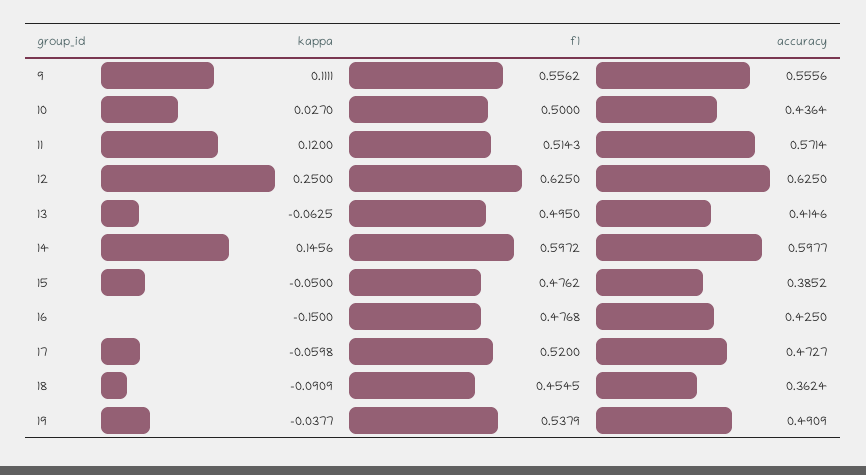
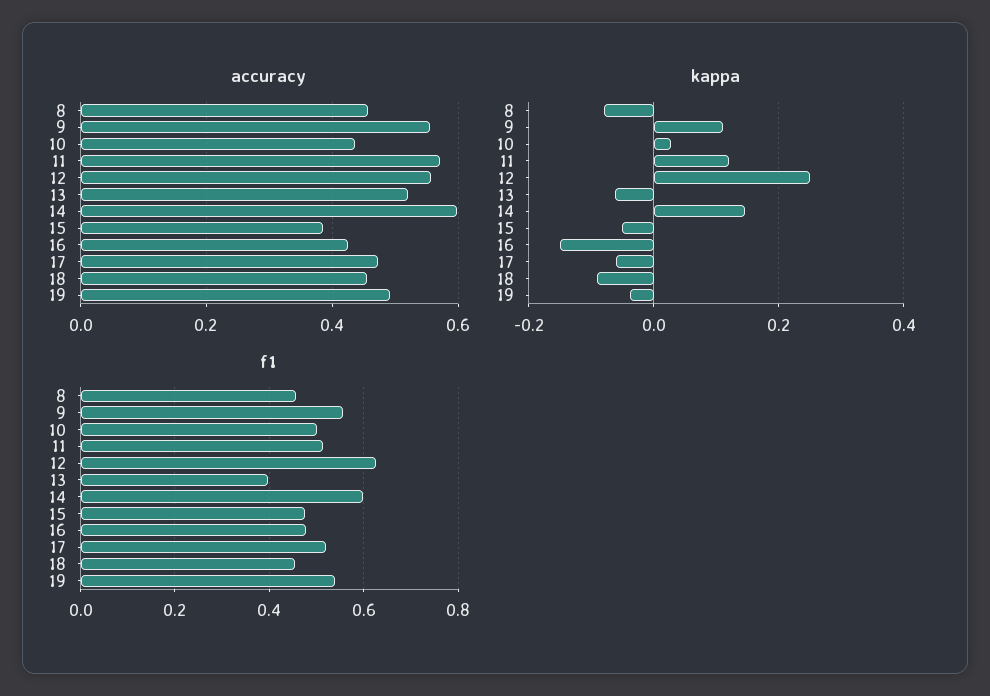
  {
    "kappa": {
      "9": 0.1111,
      "10": 0.027,
      "11": 0.12,
      "12": 0.25,
      "13": -0.0625,
      "14": 0.1456,
      "15": -0.05,
      "16": -0.15,
      "17": -0.0598,
      "18": -0.0909,
-     "19": -0.0377
+     "19": -0.0377,
+     "8": -0.08
    },
    "f1": {
      "9": 0.5562,
      "10": 0.5,
      "11": 0.5143,
      "12": 0.625,
-     "13": 0.495,
+     "13": 0.4,
      "14": 0.5972,
      "15": 0.4762,
      "16": 0.4768,
      "17": 0.52,
      "18": 0.4545,
-     "19": 0.5379
+     "19": 0.5379,
+     "8": 0.46
    },
    "accuracy": {
      "9": 0.5556,
      "10": 0.4364,
      "11": 0.5714,
-     "12": 0.625,
+     "12": 0.56,
-     "13": 0.4146,
+     "13": 0.52,
      "14": 0.5977,
      "15": 0.3852,
      "16": 0.425,
      "17": 0.4727,
-     "18": 0.3624,
+     "18": 0.46,
-     "19": 0.4909
+     "19": 0.4909,
+     "8": 0.46
    }
  }

